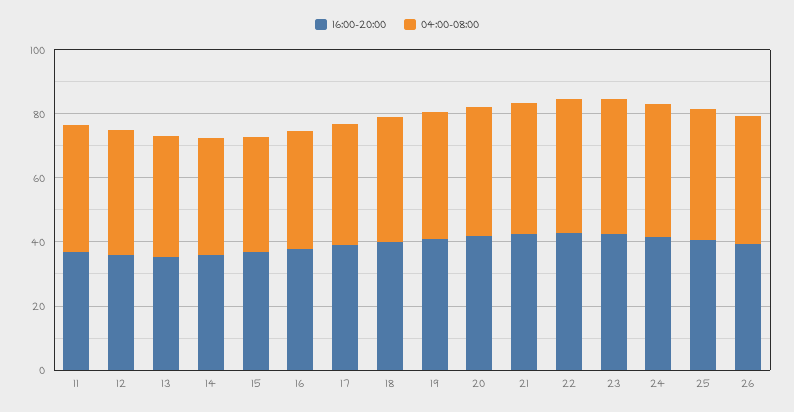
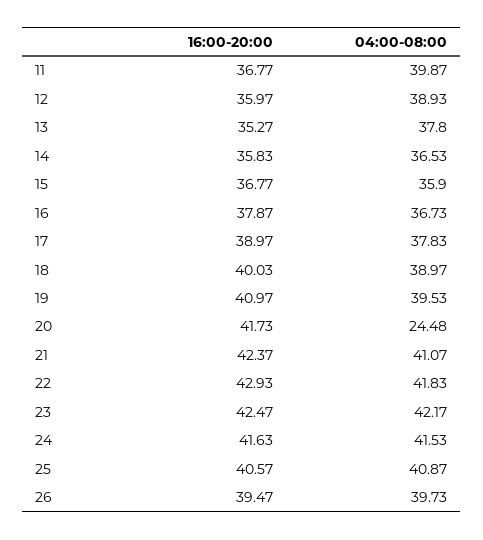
  {
    "16:00-20:00": {
      "11": 36.77,
      "12": 35.97,
      "13": 35.27,
      "14": 35.83,
      "15": 36.77,
      "16": 37.87,
      "17": 38.97,
      "18": 40.03,
      "19": 40.97,
      "20": 41.73,
      "21": 42.37,
      "22": 42.93,
      "23": 42.47,
      "24": 41.63,
      "25": 40.57,
      "26": 39.47
    },
    "04:00-08:00": {
      "11": 39.87,
      "12": 38.93,
      "13": 37.8,
      "14": 36.53,
      "15": 35.9,
      "16": 36.73,
      "17": 37.83,
      "18": 38.97,
      "19": 39.53,
-     "20": 40,
+     "20": 24.48,
      "21": 41.07,
      "22": 41.83,
      "23": 42.17,
      "24": 41.53,
      "25": 40.87,
      "26": 39.73
    }
  }

